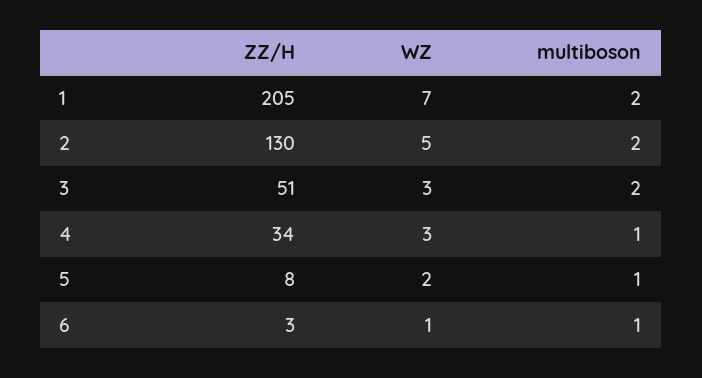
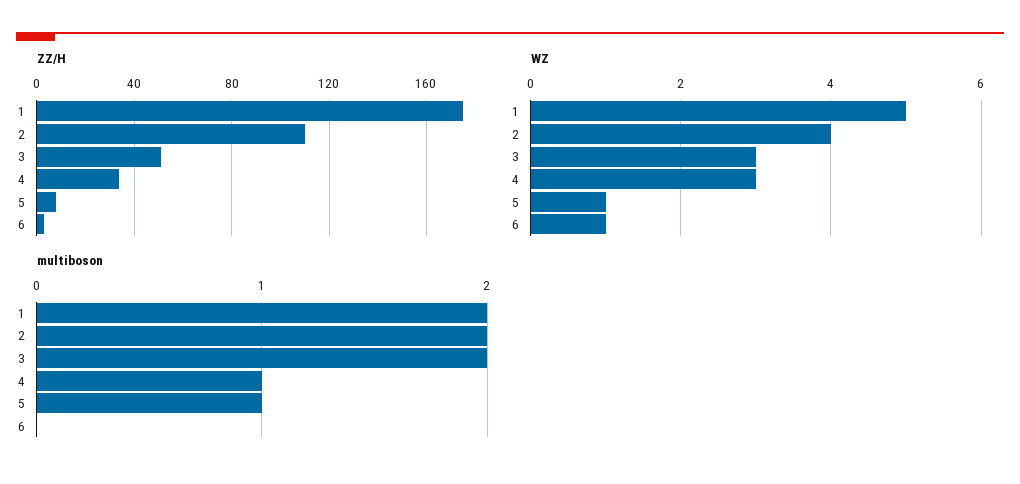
  {
    "ZZ/H": {
-     "1": 205,
+     "1": 175,
-     "2": 130,
+     "2": 110,
      "3": 51,
      "4": 34,
      "5": 8,
      "6": 3
    },
    "WZ": {
-     "1": 7,
+     "1": 5,
-     "2": 5,
+     "2": 4,
      "3": 3,
      "4": 3,
-     "5": 2,
+     "5": 1,
      "6": 1
    },
    "multiboson": {
      "1": 2,
      "2": 2,
      "3": 2,
      "4": 1,
      "5": 1,
-     "6": 1
+     "6": 0
    }
  }

